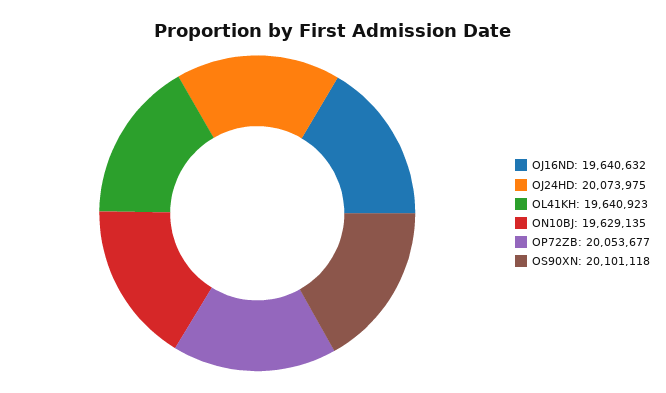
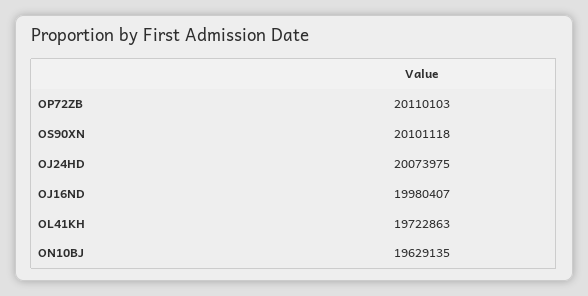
  {
-   "OJ16ND": 19640632,
+   "OJ16ND": 19980407,
    "OJ24HD": 20073975,
-   "OL41KH": 19640923,
+   "OL41KH": 19722863,
    "ON10BJ": 19629135,
-   "OP72ZB": 20053677,
+   "OP72ZB": 20110103,
    "OS90XN": 20101118
  }

